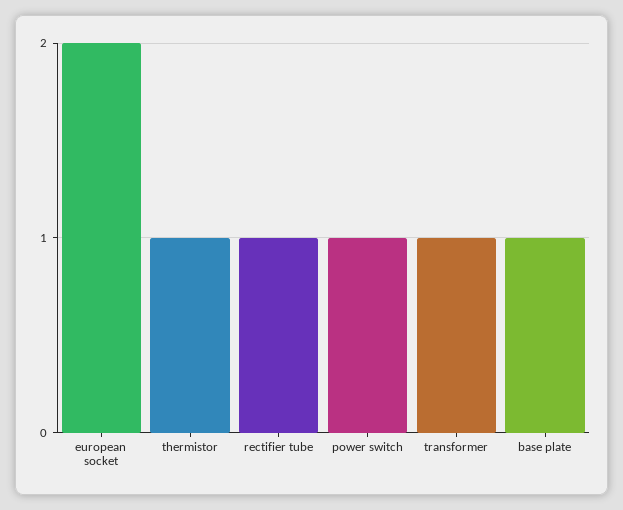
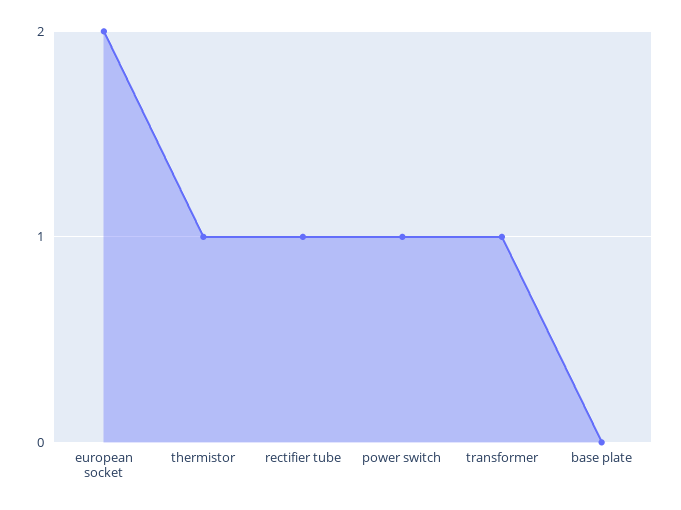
  {
    "european socket": 2,
    "thermistor": 1,
    "rectifier tube": 1,
    "power switch": 1,
    "transformer": 1,
-   "base plate": 1
+   "base plate": 0
  }

